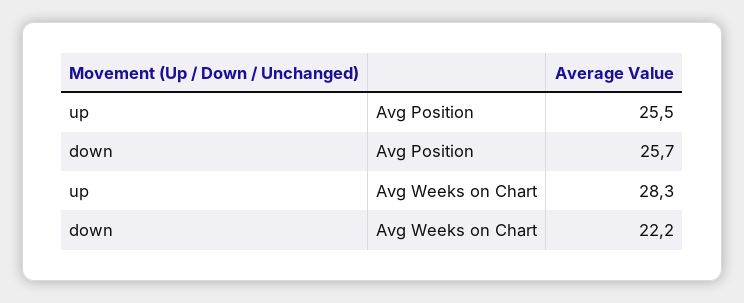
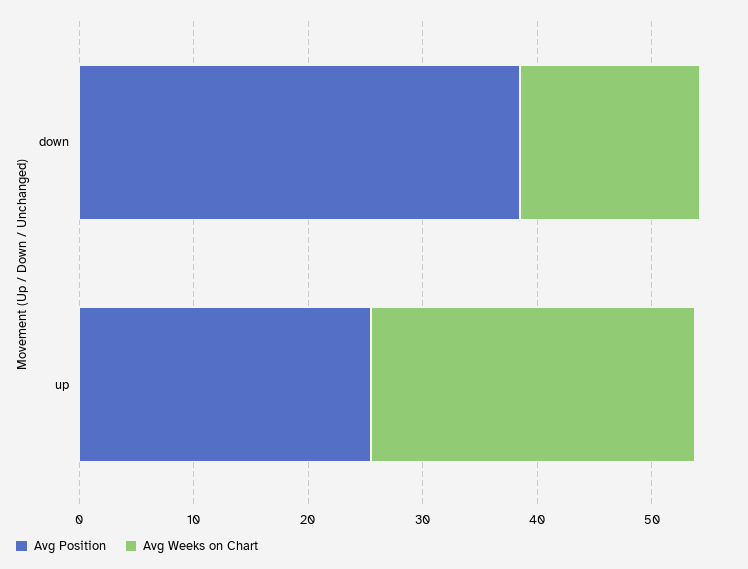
  {
    "Avg Position": {
      "up": 25.5,
-     "down": 25.7
+     "down": 38
    },
    "Avg Weeks on Chart": {
      "up": 28.3,
-     "down": 22.2
+     "down": 16
    }
  }

